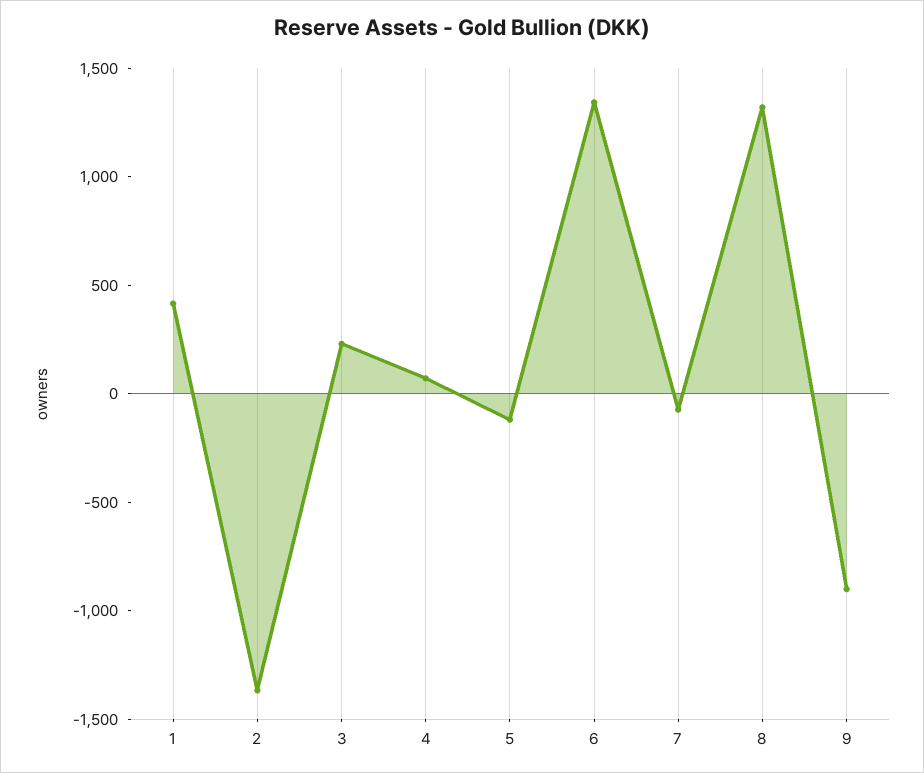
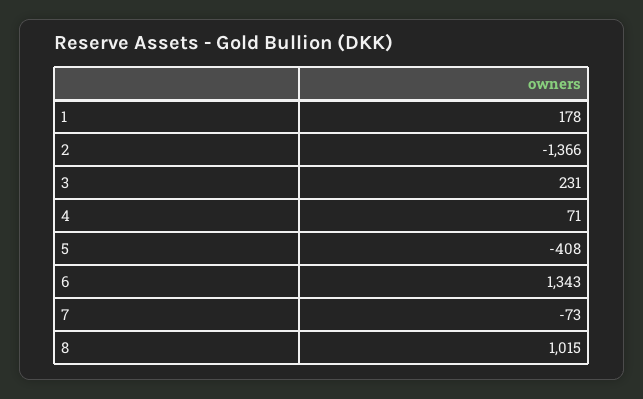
  {
-   "1": 400,
+   "1": 178,
    "2": -1366,
    "3": 231,
    "4": 71,
-   "5": -100,
+   "5": -408,
    "6": 1343,
    "7": -73,
-   "8": 1300,
+   "8": 1015
-   "9": -900
  }

